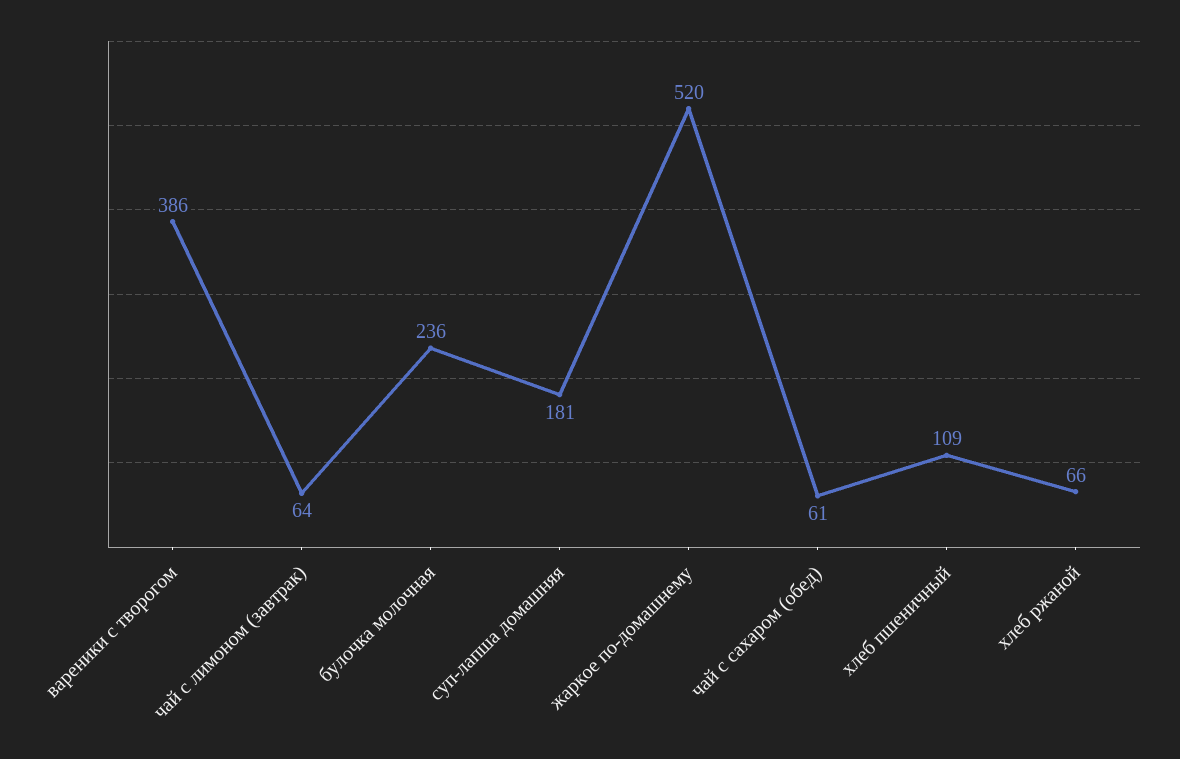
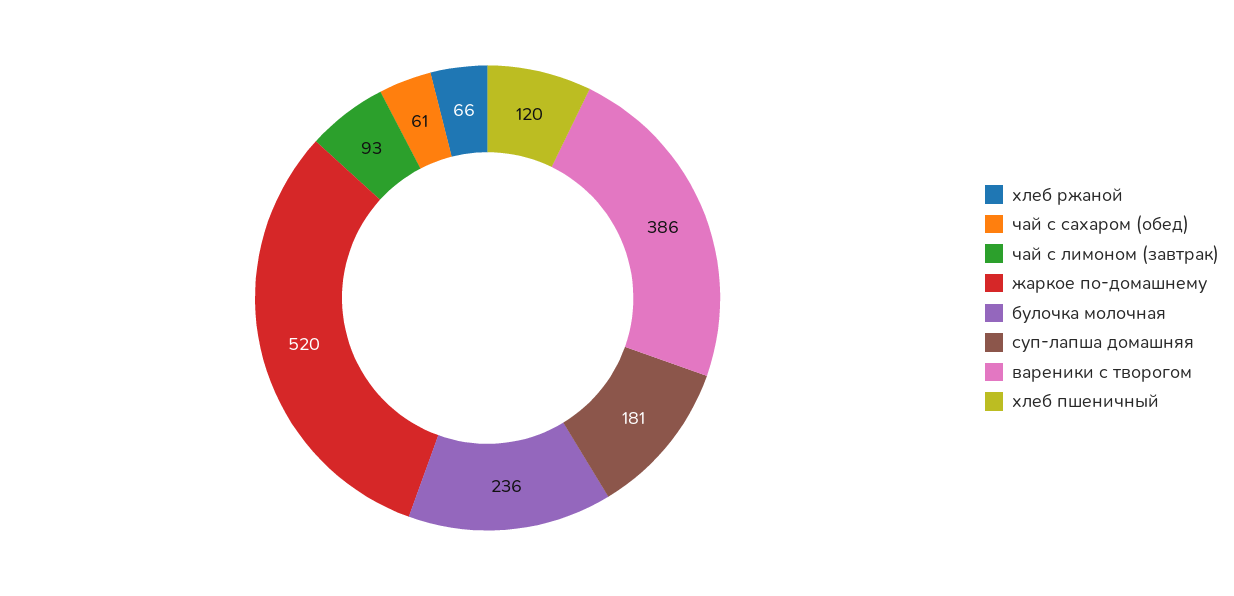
  {
    "вареники с творогом": 386,
-   "чай с лимоном (завтрак)": 64,
+   "чай с лимоном (завтрак)": 93,
    "булочка молочная": 236,
    "суп-лапша домашняя": 181,
    "жаркое по-домашнему": 520,
    "чай с сахаром (обед)": 61,
-   "хлеб пшеничный": 109,
+   "хлеб пшеничный": 120,
    "хлеб ржаной": 66
  }

